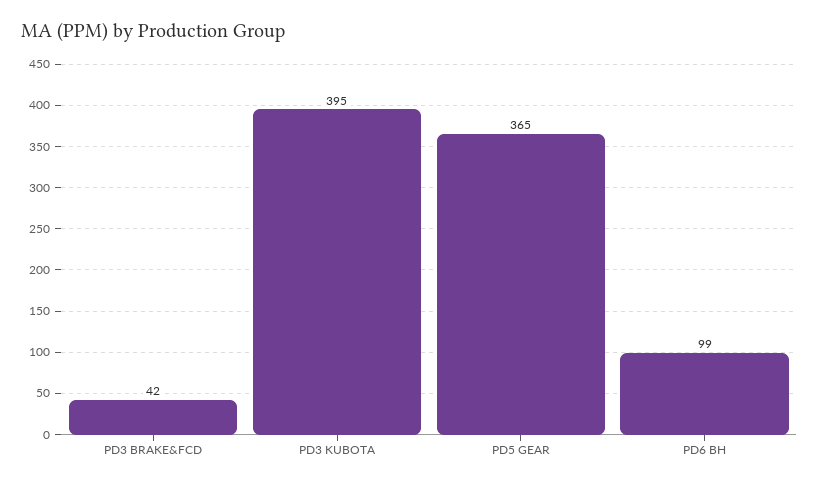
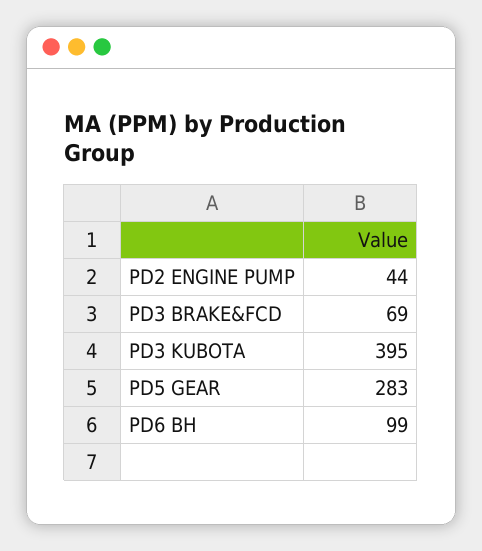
  {
-   "PD3 BRAKE&FCD": 42,
+   "PD3 BRAKE&FCD": 69,
    "PD3 KUBOTA": 395,
-   "PD5 GEAR": 365,
+   "PD5 GEAR": 283,
-   "PD6 BH": 99
+   "PD6 BH": 99,
+   "PD2 ENGINE PUMP": 44
  }

